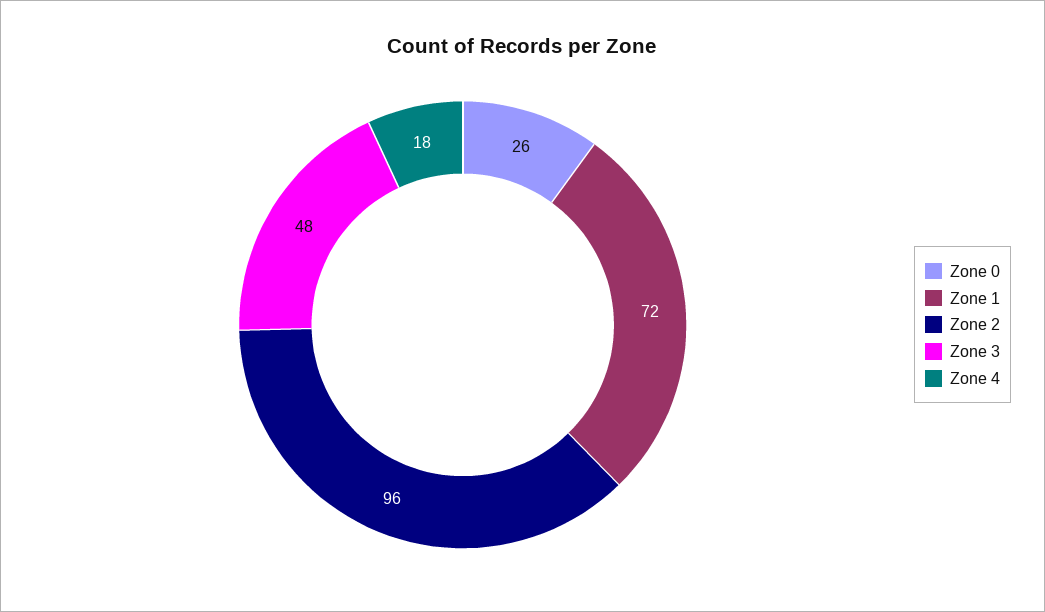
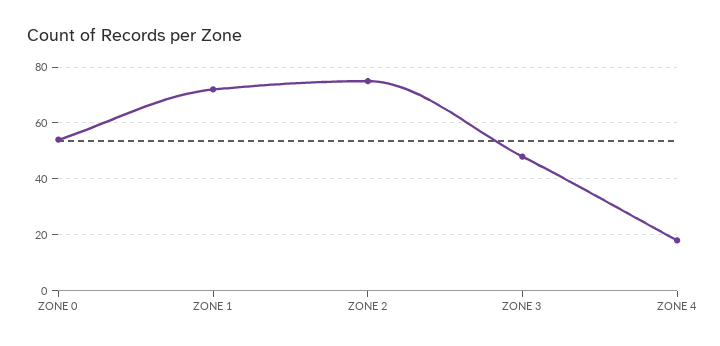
  {
-   "Zone 0": 26,
+   "Zone 0": 55,
    "Zone 1": 72,
-   "Zone 2": 96,
+   "Zone 2": 75,
    "Zone 3": 48,
    "Zone 4": 18
  }

